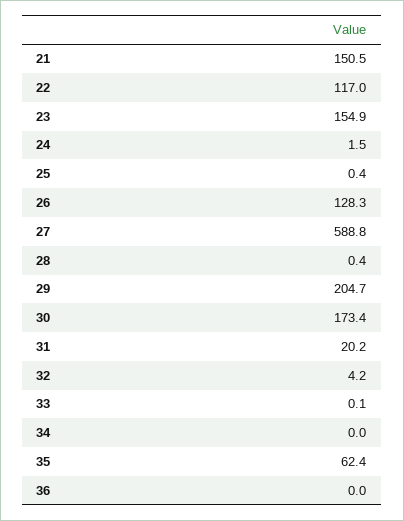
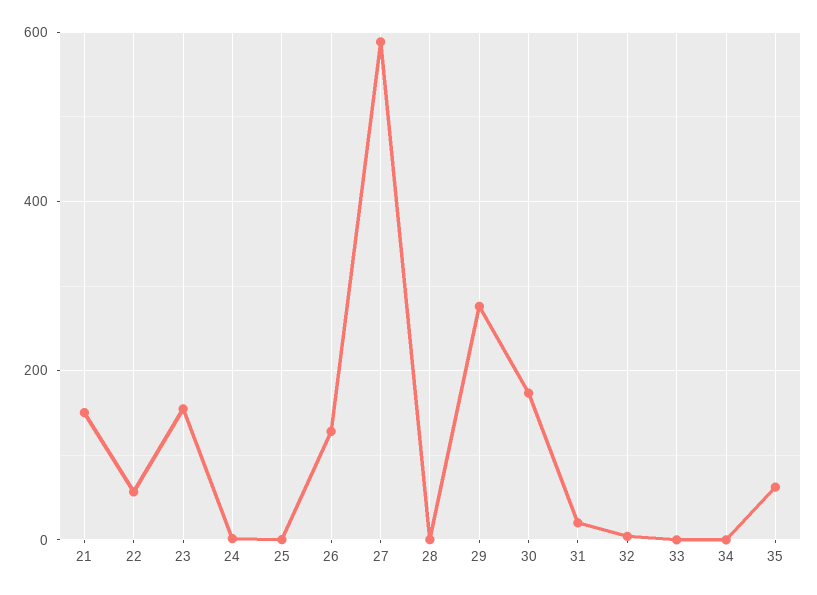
  {
    "21": 150.5,
-   "22": 117,
+   "22": 60,
    "23": 154.9,
    "24": 1.5,
    "25": 0.4,
    "26": 128.3,
    "27": 588.8,
    "28": 0.4,
-   "29": 204.7,
+   "29": 280,
    "30": 173.4,
    "31": 20.2,
    "32": 4.2,
    "33": 0.1,
    "34": 0,
-   "35": 62.4,
+   "35": 62.4
-   "36": 0
  }

